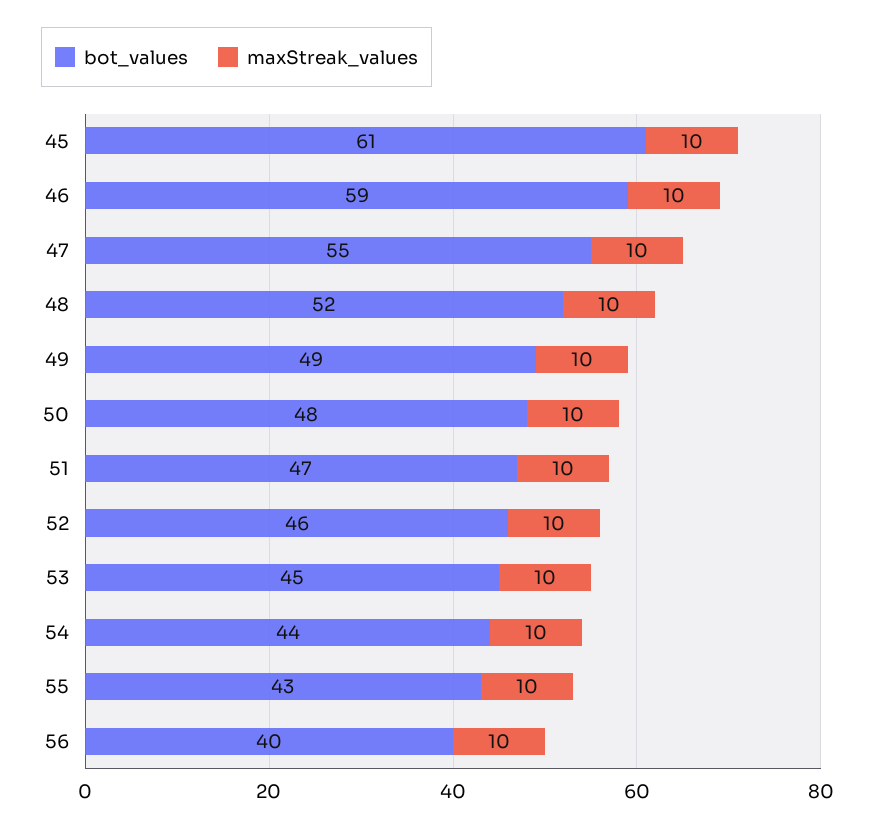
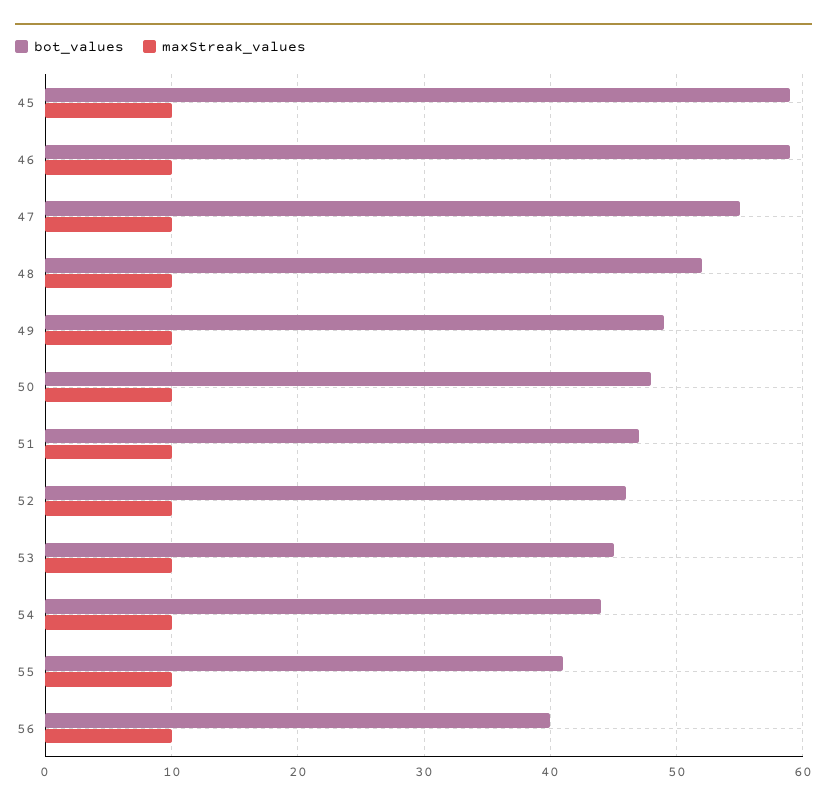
  {
    "bot_values": {
-     "45": 61,
+     "45": 59,
      "46": 59,
      "47": 55,
      "48": 52,
      "49": 49,
      "50": 48,
      "51": 47,
      "52": 46,
      "53": 45,
      "54": 44,
-     "55": 43,
+     "55": 41,
      "56": 40
    },
    "maxStreak_values": {
      "45": 10,
      "46": 10,
      "47": 10,
      "48": 10,
      "49": 10,
      "50": 10,
      "51": 10,
      "52": 10,
      "53": 10,
      "54": 10,
      "55": 10,
      "56": 10
    }
  }

